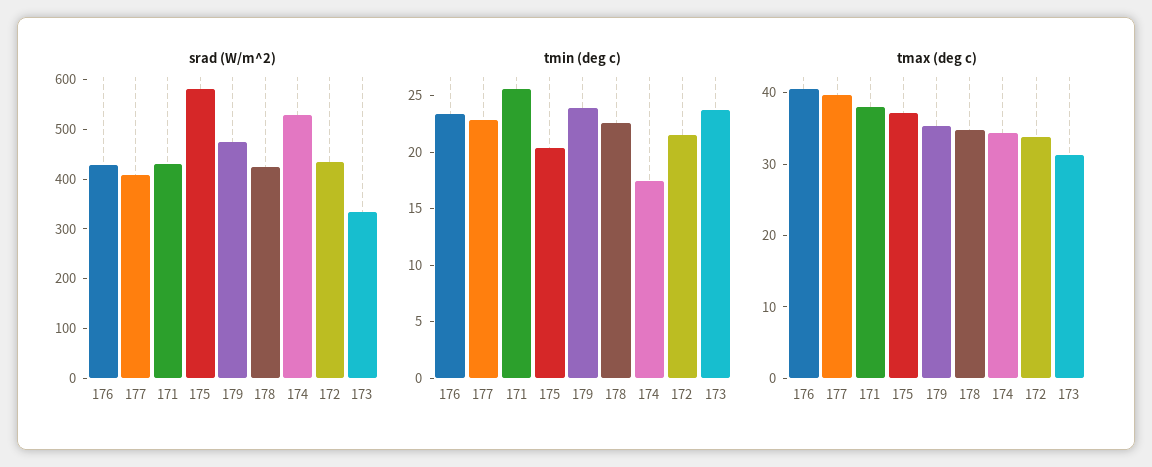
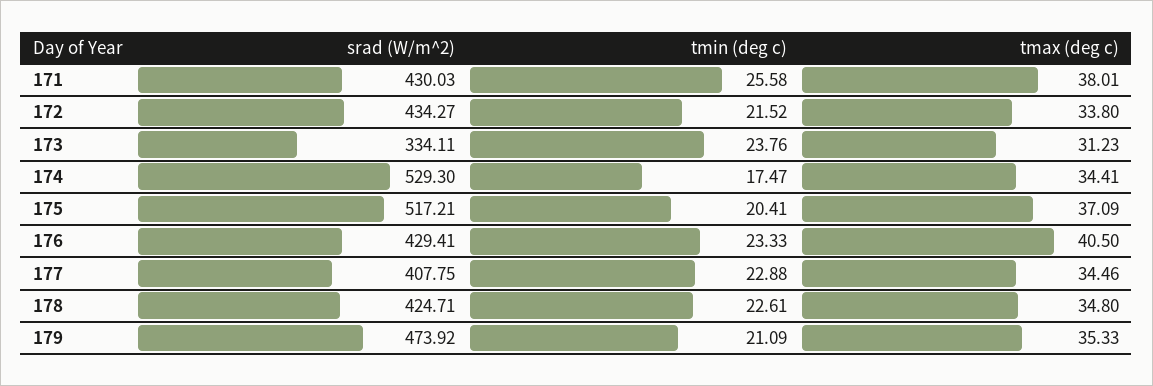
  {
    "srad (W/m^2)": {
      "176": 429.41,
      "177": 407.75,
      "171": 430.03,
-     "175": 580,
+     "175": 517.21,
      "179": 473.92,
      "178": 424.71,
      "174": 529.3,
      "172": 434.27,
      "173": 334.11
    },
    "tmin (deg c)": {
      "176": 23.33,
      "177": 22.88,
      "171": 25.58,
      "175": 20.41,
-     "179": 24,
+     "179": 21.09,
      "178": 22.61,
      "174": 17.47,
      "172": 21.52,
      "173": 23.76
    },
    "tmax (deg c)": {
      "176": 40.5,
-     "177": 40,
+     "177": 34.46,
      "171": 38.01,
      "175": 37.09,
      "179": 35.33,
      "178": 34.8,
      "174": 34.41,
      "172": 33.8,
      "173": 31.23
    }
  }

